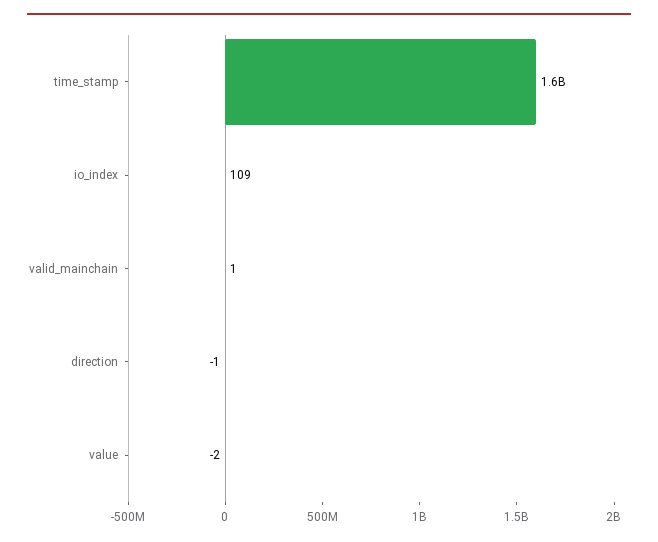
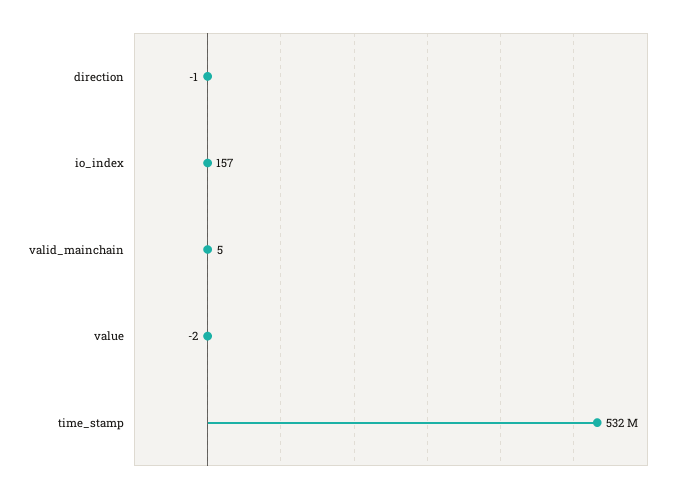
  {
-   "time_stamp": 1600000000,
+   "time_stamp": 532000000,
-   "io_index": 109,
+   "io_index": 157,
-   "valid_mainchain": 1,
+   "valid_mainchain": 5,
    "direction": -1,
    "value": -2
  }

